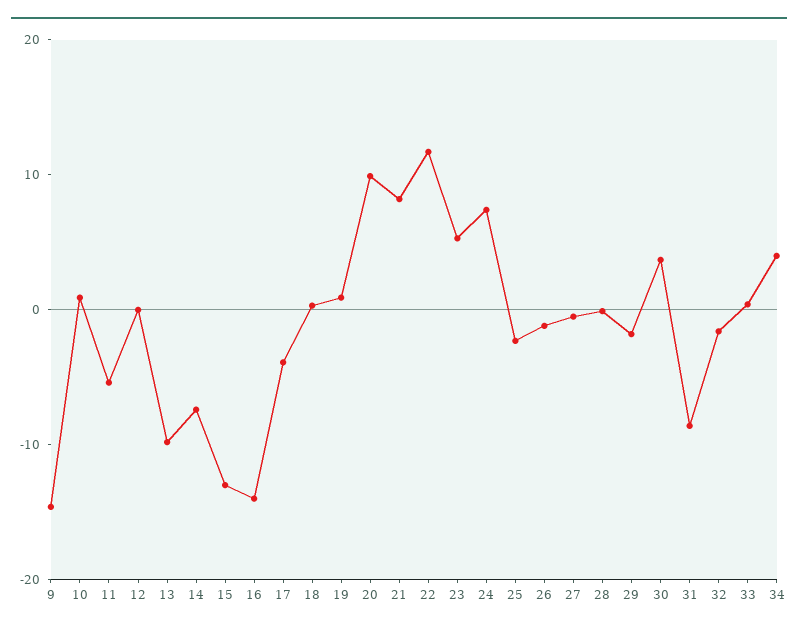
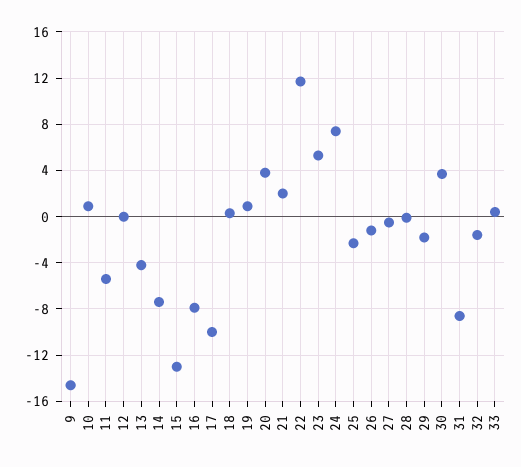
  {
    "9": -15,
    "10": 1,
    "11": -5,
    "12": 0,
-   "13": -10,
+   "13": -4,
    "14": -7,
    "15": -13,
-   "16": -14,
+   "16": -8,
-   "17": -4,
+   "17": -10,
    "18": 0,
    "19": 1,
-   "20": 10,
+   "20": 4,
-   "21": 8,
+   "21": 2,
    "22": 12,
    "23": 5,
    "24": 7,
    "25": -2,
    "26": -1,
    "27": -1,
    "28": 0,
    "29": -2,
    "30": 4,
    "31": -9,
    "32": -2,
-   "33": 0,
+   "33": 0
-   "34": 4
  }

